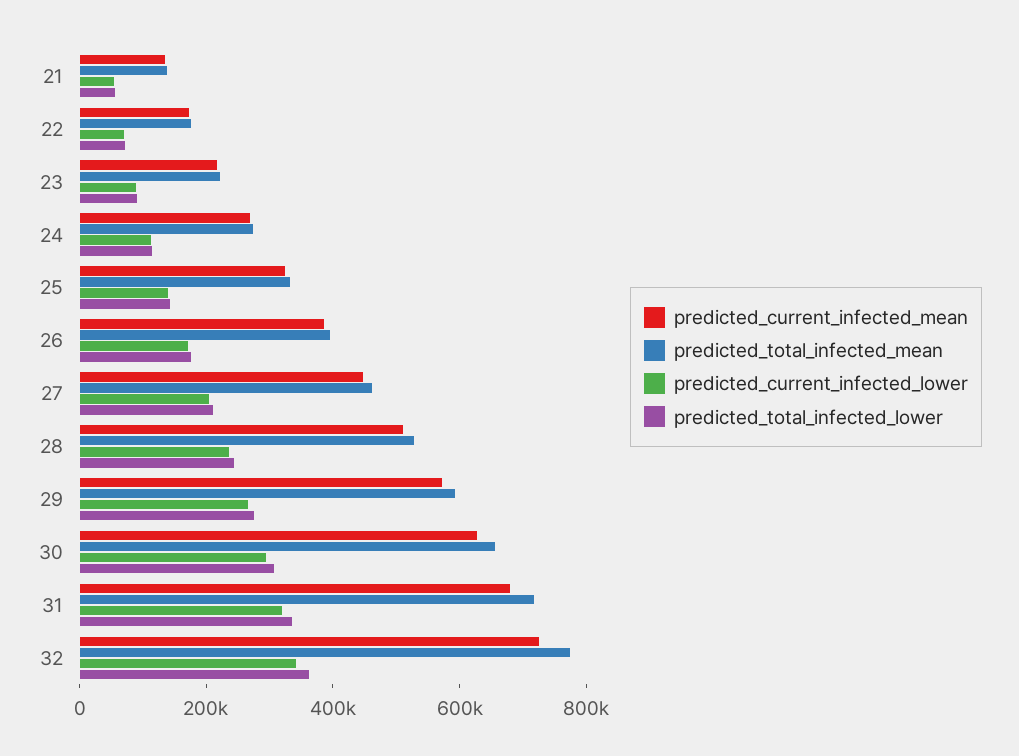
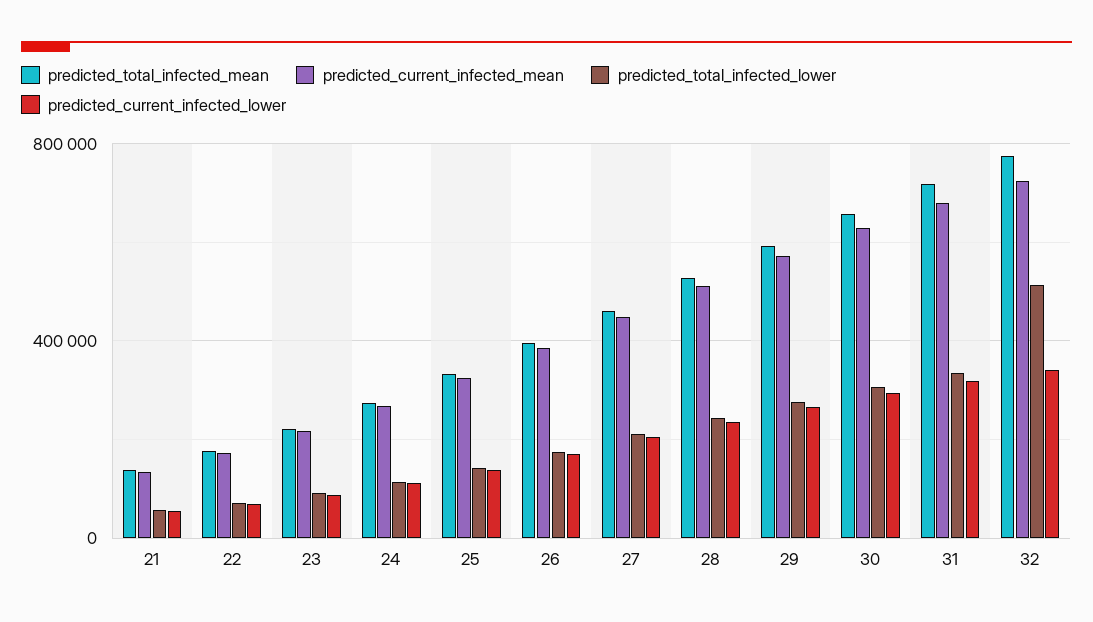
  {
    "predicted_current_infected_mean": {
      "21": 150000,
      "22": 150000,
      "23": 200000,
      "24": 250000,
      "25": 300000,
      "26": 400000,
      "27": 450000,
      "28": 500000,
      "29": 550000,
      "30": 650000,
      "31": 700000,
      "32": 700000
    },
    "predicted_total_infected_mean": {
      "21": 150000,
      "22": 200000,
      "23": 200000,
      "24": 250000,
      "25": 350000,
      "26": 400000,
      "27": 450000,
      "28": 550000,
      "29": 600000,
      "30": 650000,
      "31": 700000,
      "32": 750000
    },
    "predicted_current_infected_lower": {
      "21": 50000,
      "22": 50000,
      "23": 100000,
      "24": 100000,
      "25": 150000,
      "26": 150000,
      "27": 200000,
      "28": 250000,
      "29": 250000,
      "30": 300000,
      "31": 300000,
      "32": 350000
    },
    "predicted_total_infected_lower": {
      "21": 50000,
      "22": 50000,
      "23": 100000,
      "24": 100000,
      "25": 150000,
      "26": 200000,
      "27": 200000,
      "28": 250000,
      "29": 300000,
      "30": 300000,
      "31": 350000,
-     "32": 350000
+     "32": 500000
    }
  }

